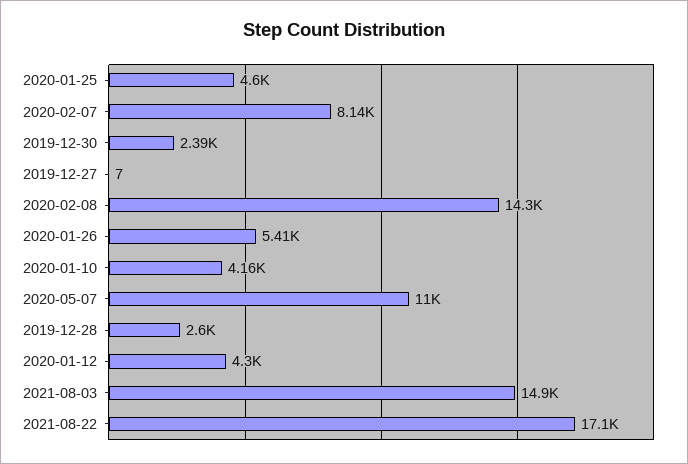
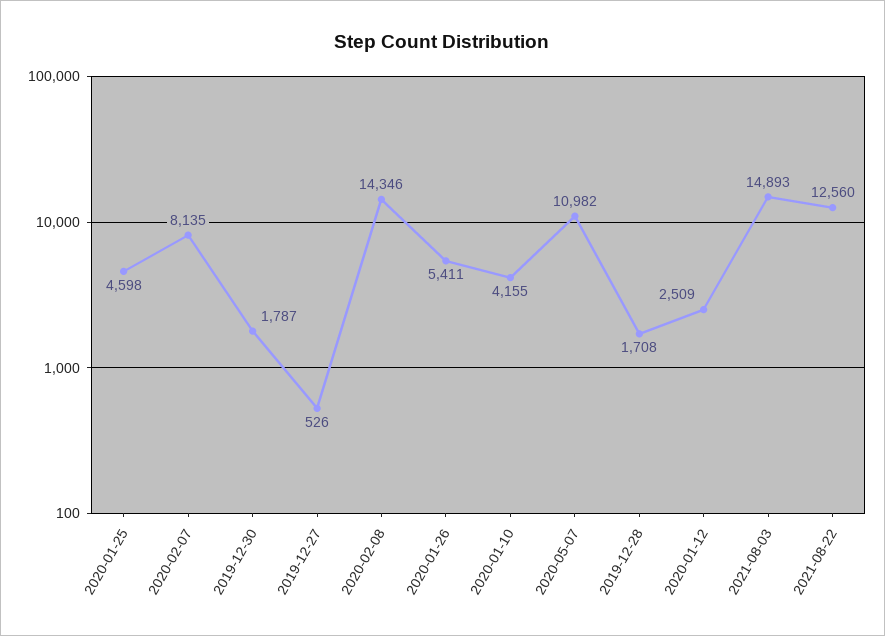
  {
    "2020-01-25": 4598,
    "2020-02-07": 8135,
-   "2019-12-30": 2390,
+   "2019-12-30": 1787,
-   "2019-12-27": 7,
+   "2019-12-27": 526,
    "2020-02-08": 14346,
    "2020-01-26": 5411,
    "2020-01-10": 4155,
    "2020-05-07": 10982,
-   "2019-12-28": 2600,
+   "2019-12-28": 1708,
-   "2020-01-12": 4300,
+   "2020-01-12": 2509,
    "2021-08-03": 14893,
-   "2021-08-22": 17100
+   "2021-08-22": 12560
  }

